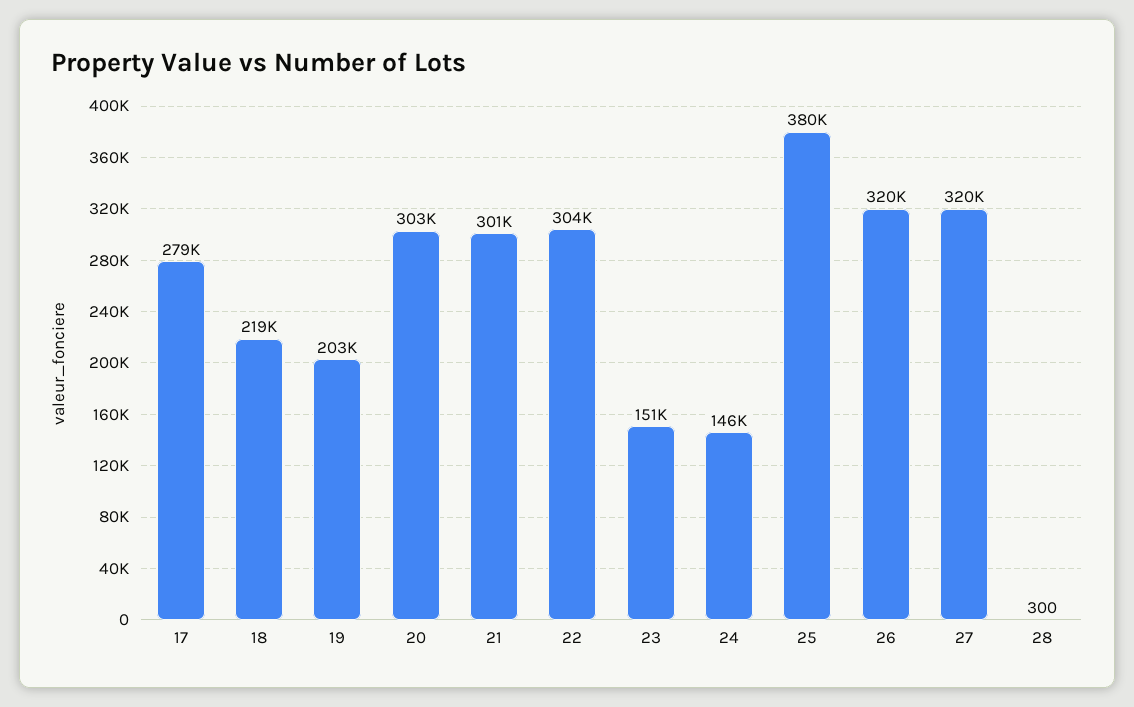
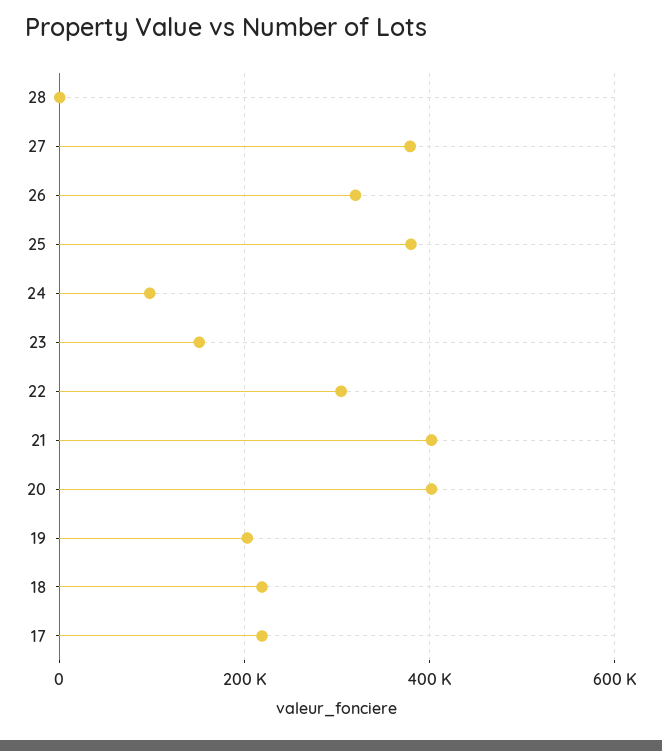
  {
-   "17": 279000,
+   "17": 220000,
    "18": 219000,
    "19": 203000,
-   "20": 303000,
+   "20": 400000,
-   "21": 301000,
+   "21": 400000,
    "22": 304000,
    "23": 151000,
-   "24": 146000,
+   "24": 100000,
    "25": 380000,
    "26": 320000,
-   "27": 320000,
+   "27": 380000,
    "28": 300
  }

